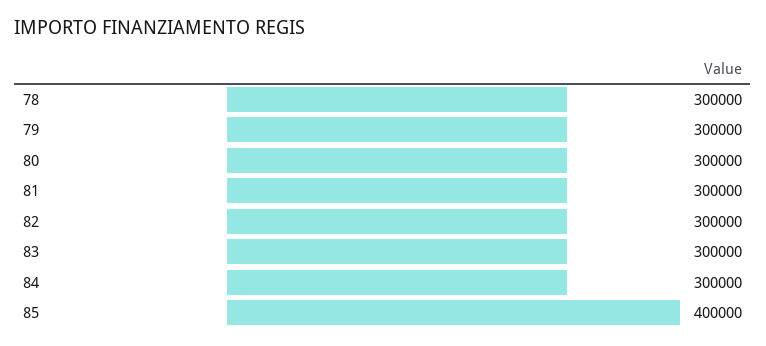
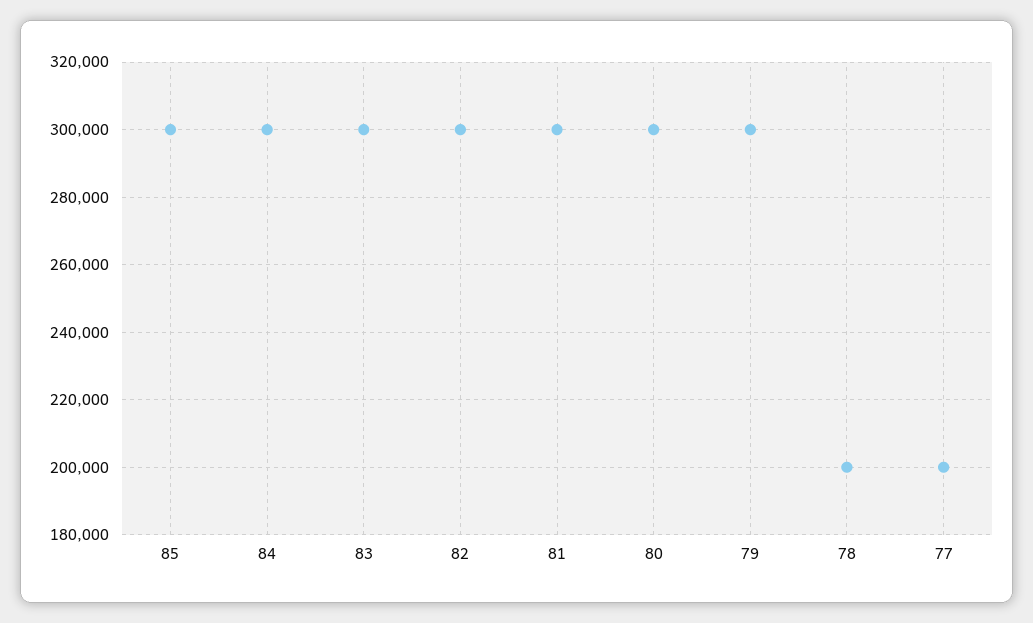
  {
-   "78": 300000,
+   "78": 200000,
    "79": 300000,
    "80": 300000,
    "81": 300000,
    "82": 300000,
    "83": 300000,
    "84": 300000,
-   "85": 400000
+   "85": 300000,
+   "77": 200000
  }

